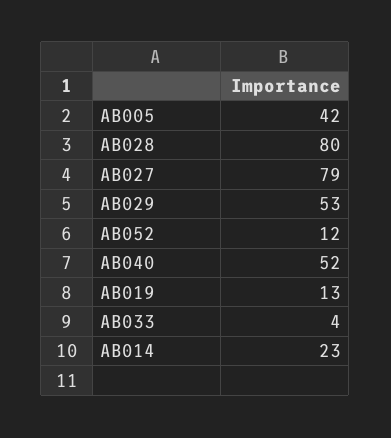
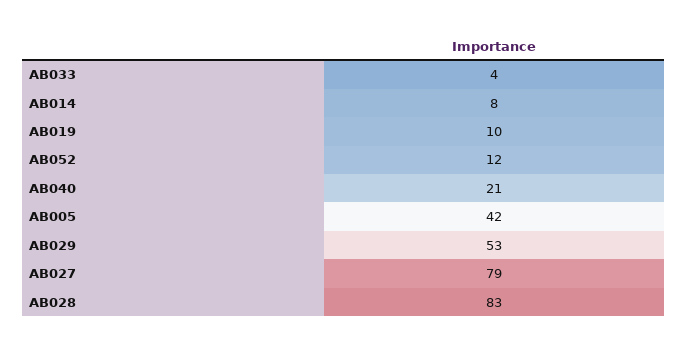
  {
    "AB005": 42,
-   "AB028": 80,
+   "AB028": 83,
    "AB027": 79,
    "AB029": 53,
    "AB052": 12,
-   "AB040": 52,
+   "AB040": 21,
-   "AB019": 13,
+   "AB019": 10,
    "AB033": 4,
-   "AB014": 23
+   "AB014": 8
  }

